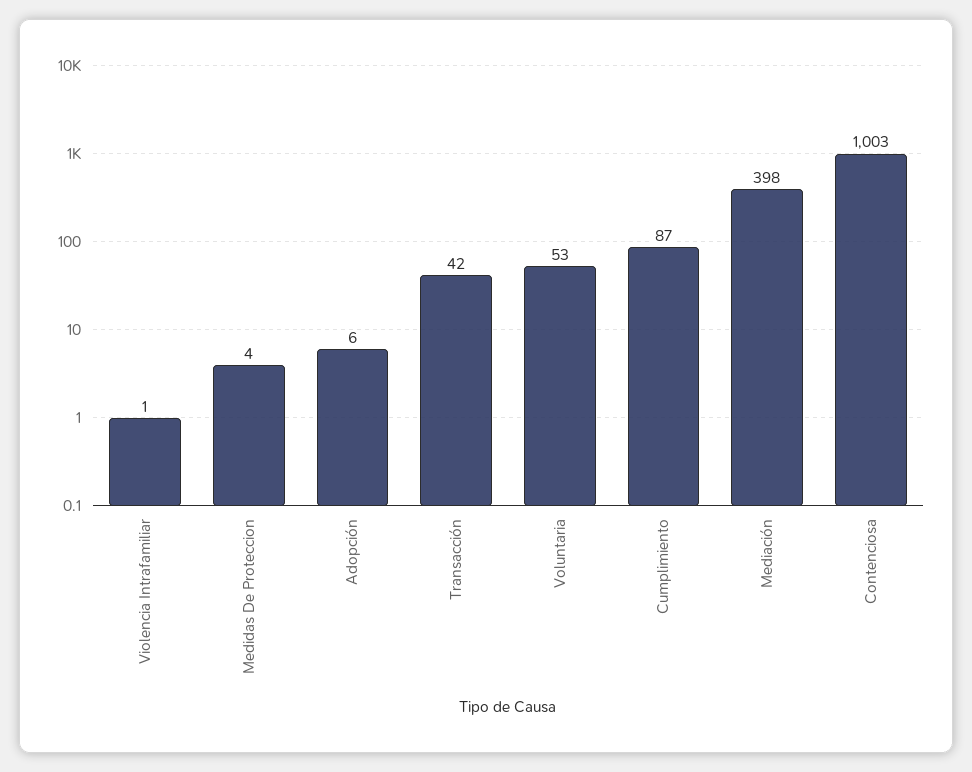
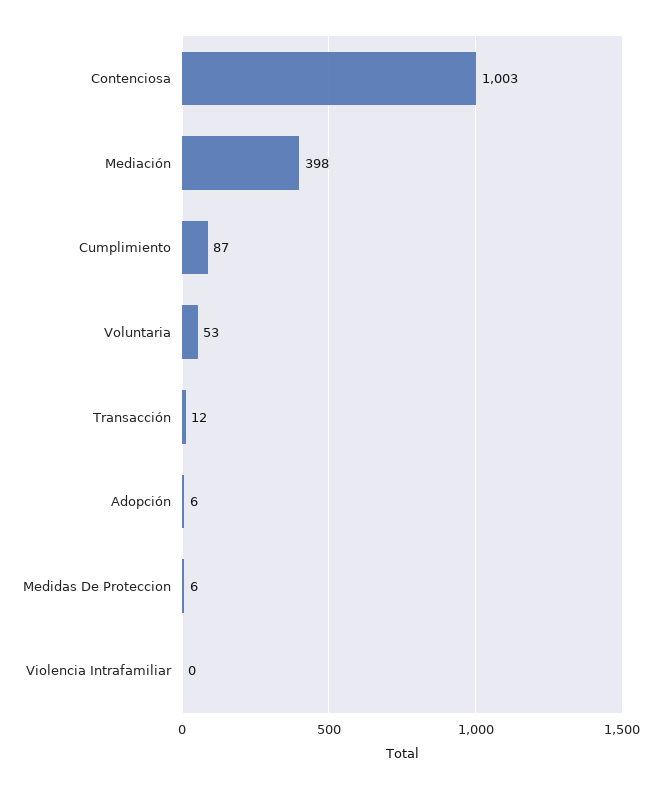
  {
-   "Violencia Intrafamiliar": 1,
+   "Violencia Intrafamiliar": 0,
-   "Medidas De Proteccion": 4,
+   "Medidas De Proteccion": 6,
    "Adopción": 6,
-   "Transacción": 42,
+   "Transacción": 12,
    "Voluntaria": 53,
    "Cumplimiento": 87,
    "Mediación": 398,
    "Contenciosa": 1003
  }

